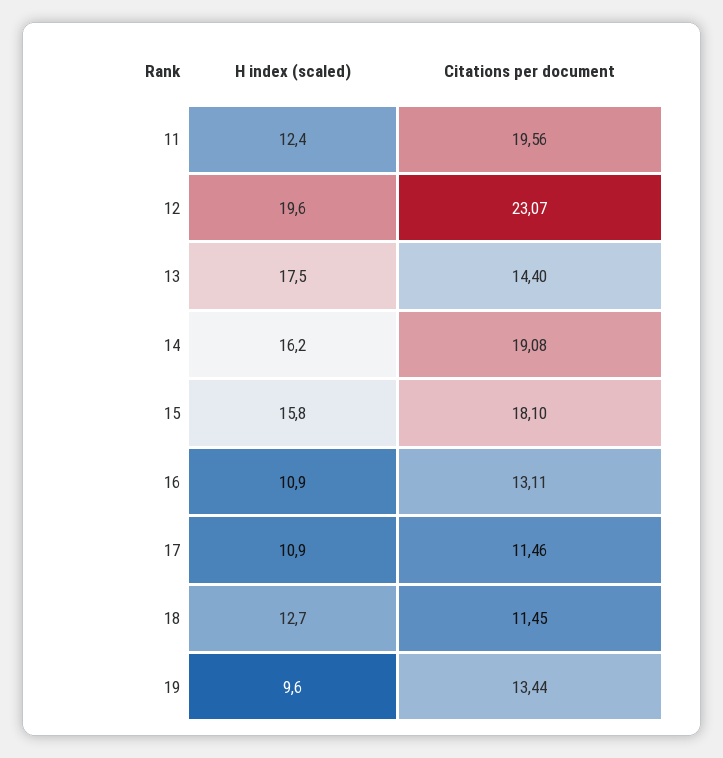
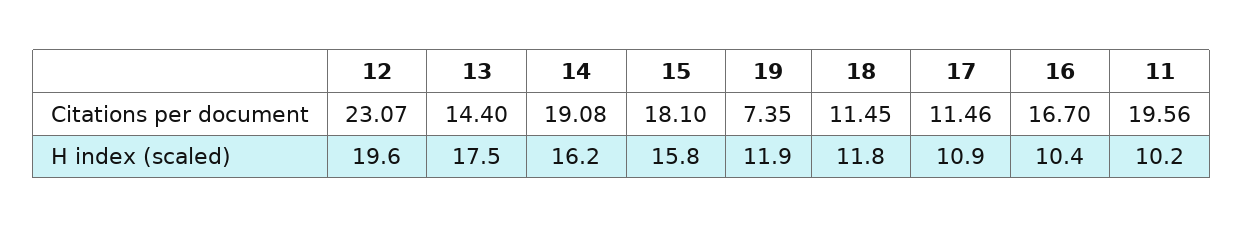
  {
    "H index (scaled)": {
-     "11": 12.4,
+     "11": 10.2,
      "12": 19.6,
      "13": 17.5,
      "14": 16.2,
      "15": 15.8,
-     "16": 10.9,
+     "16": 10.4,
      "17": 10.9,
-     "18": 12.7,
+     "18": 11.8,
-     "19": 9.6
+     "19": 11.9
    },
    "Citations per document": {
      "11": 19.56,
      "12": 23.07,
      "13": 14.4,
      "14": 19.08,
      "15": 18.1,
-     "16": 13.11,
+     "16": 16.7,
      "17": 11.46,
      "18": 11.45,
-     "19": 13.44
+     "19": 7.35
    }
  }

